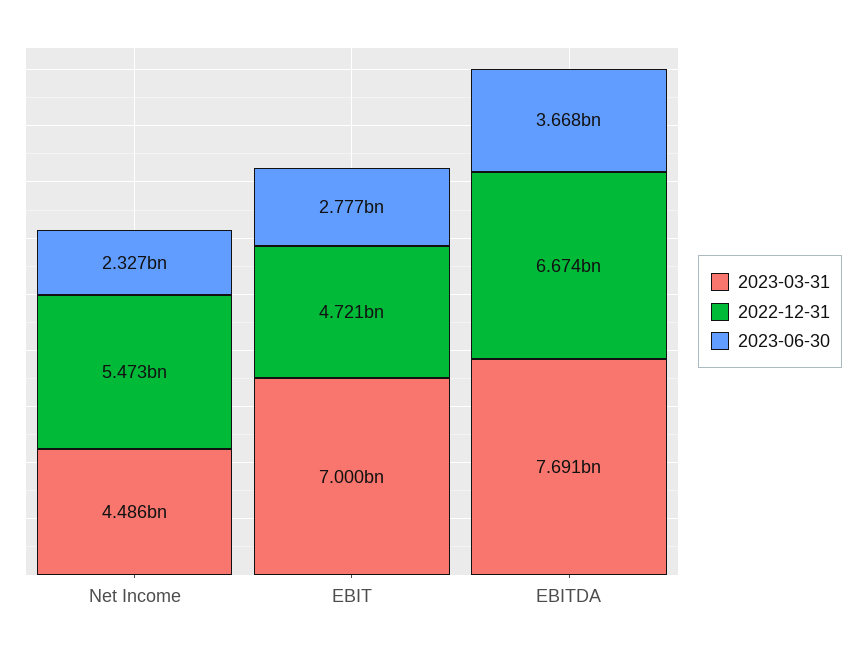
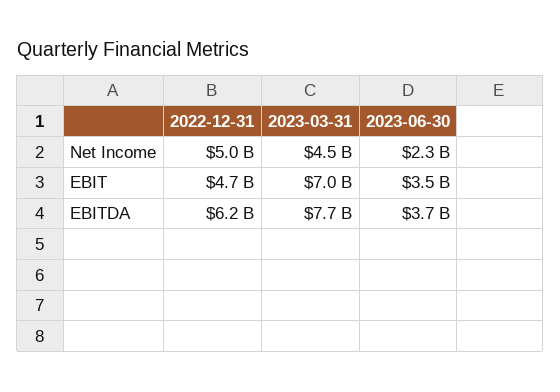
  {
    "2023-03-31": {
      "Net Income": 4486000000,
      "EBIT": 7000000000,
      "EBITDA": 7691000000
    },
    "2022-12-31": {
-     "Net Income": 5473000000,
+     "Net Income": 5000000000,
      "EBIT": 4721000000,
-     "EBITDA": 6674000000
+     "EBITDA": 6200000000
    },
    "2023-06-30": {
      "Net Income": 2327000000,
-     "EBIT": 2777000000,
+     "EBIT": 3500000000,
      "EBITDA": 3668000000
    }
  }

